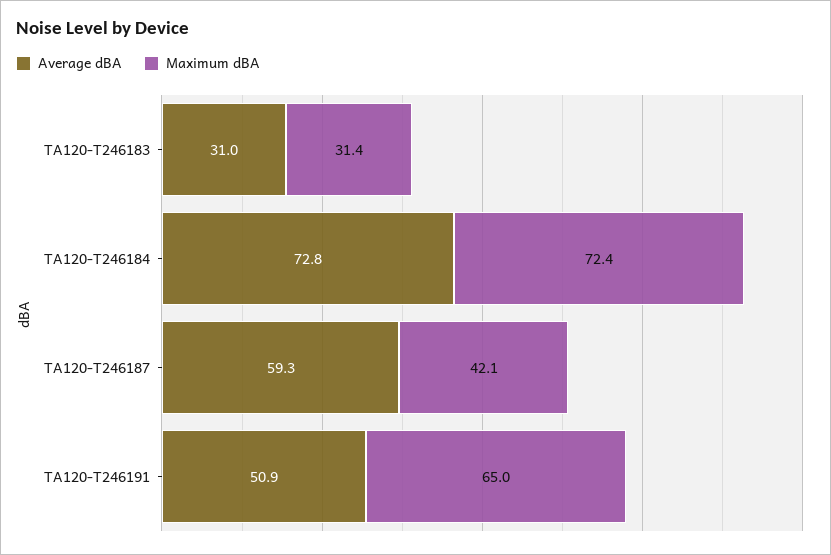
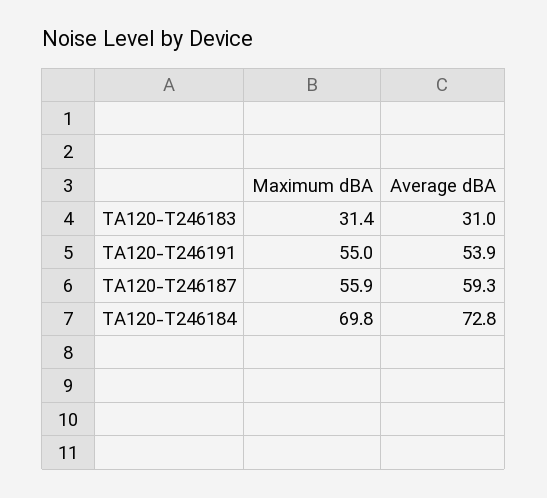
  {
    "Average dBA": {
      "TA120-T246183": 31,
      "TA120-T246184": 72.8,
      "TA120-T246187": 59.3,
-     "TA120-T246191": 50.9
+     "TA120-T246191": 53.9
    },
    "Maximum dBA": {
      "TA120-T246183": 31.4,
-     "TA120-T246184": 72.4,
+     "TA120-T246184": 69.8,
-     "TA120-T246187": 42.1,
+     "TA120-T246187": 55.9,
-     "TA120-T246191": 65
+     "TA120-T246191": 55
    }
  }

